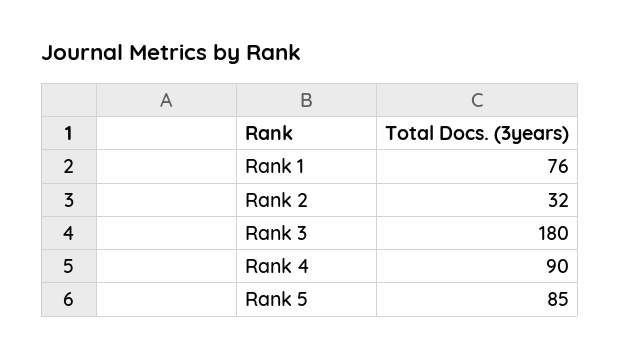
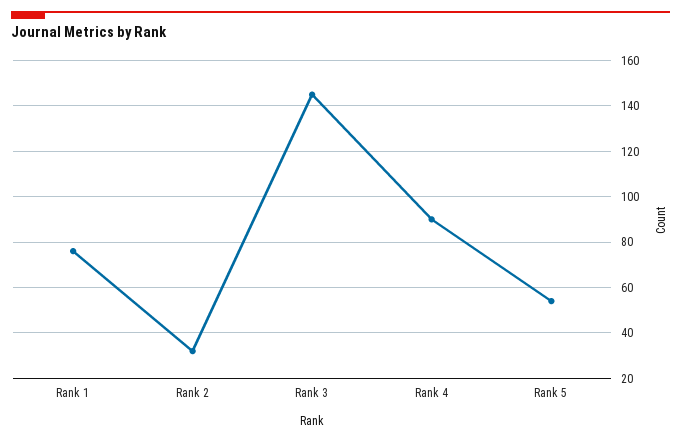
  {
    "Rank 1": 76,
    "Rank 2": 32,
-   "Rank 3": 180,
+   "Rank 3": 145,
    "Rank 4": 90,
-   "Rank 5": 85
+   "Rank 5": 55
  }

